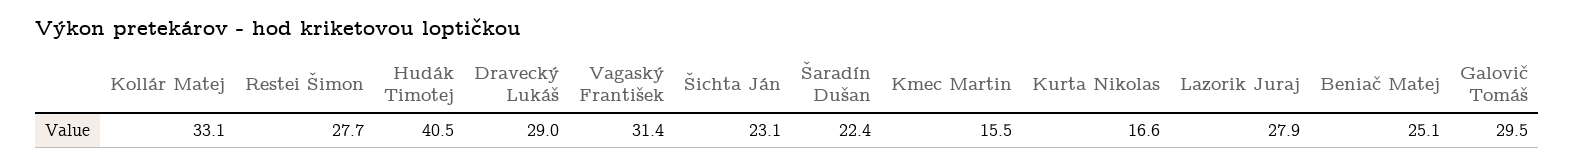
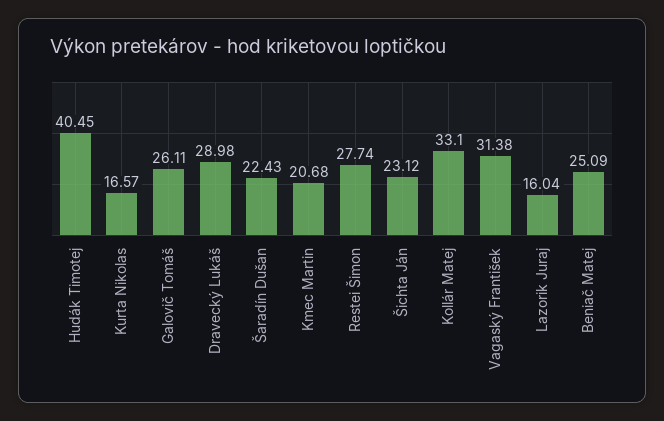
  {
    "Kollár Matej": 33.1,
    "Restei Šimon": 27.74,
    "Hudák Timotej": 40.45,
    "Dravecký Lukáš": 28.98,
    "Vagaský František": 31.38,
    "Šichta Ján": 23.12,
    "Šaradín Dušan": 22.43,
-   "Kmec Martin": 15.5,
+   "Kmec Martin": 20.68,
    "Kurta Nikolas": 16.57,
-   "Lazorik Juraj": 27.9,
+   "Lazorik Juraj": 16.04,
    "Beniač Matej": 25.09,
-   "Galovič Tomáš": 29.5
+   "Galovič Tomáš": 26.11
  }

